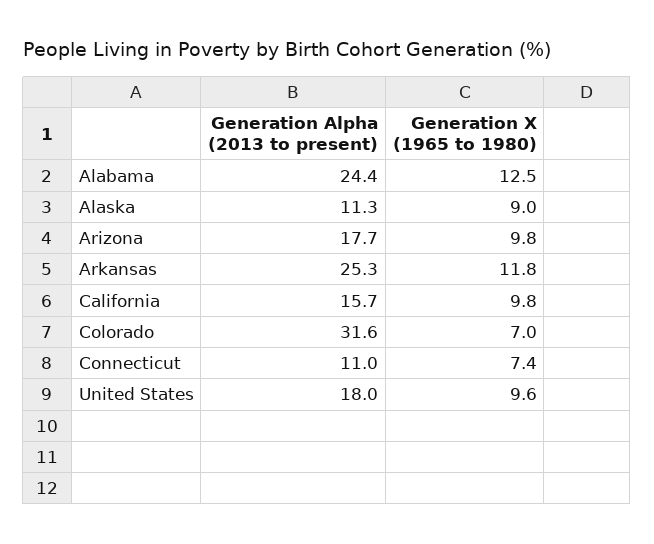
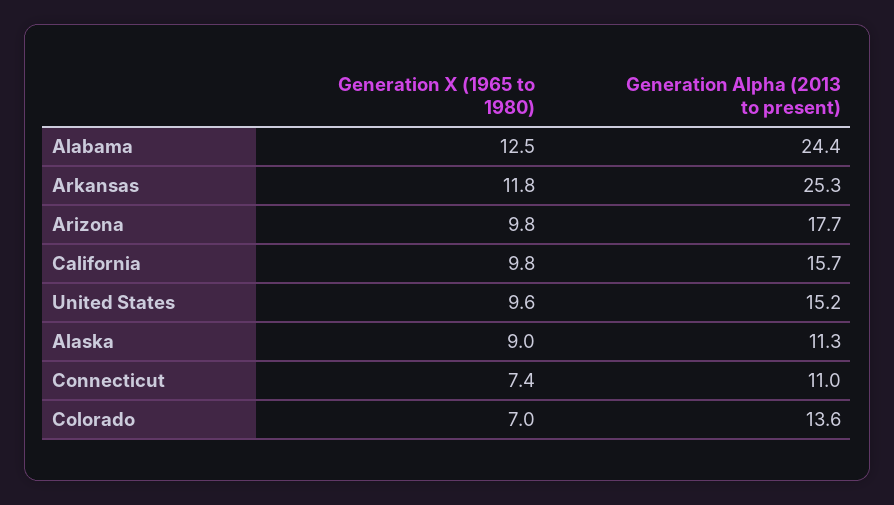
  {
    "Generation Alpha (2013 to present)": {
      "Alabama": 24.4,
      "Alaska": 11.3,
      "Arizona": 17.7,
      "Arkansas": 25.3,
      "California": 15.7,
-     "Colorado": 31.6,
+     "Colorado": 13.6,
      "Connecticut": 11,
-     "United States": 18
+     "United States": 15.2
    },
    "Generation X (1965 to 1980)": {
      "Alabama": 12.5,
      "Alaska": 9,
      "Arizona": 9.8,
      "Arkansas": 11.8,
      "California": 9.8,
      "Colorado": 7,
      "Connecticut": 7.4,
      "United States": 9.6
    }
  }

